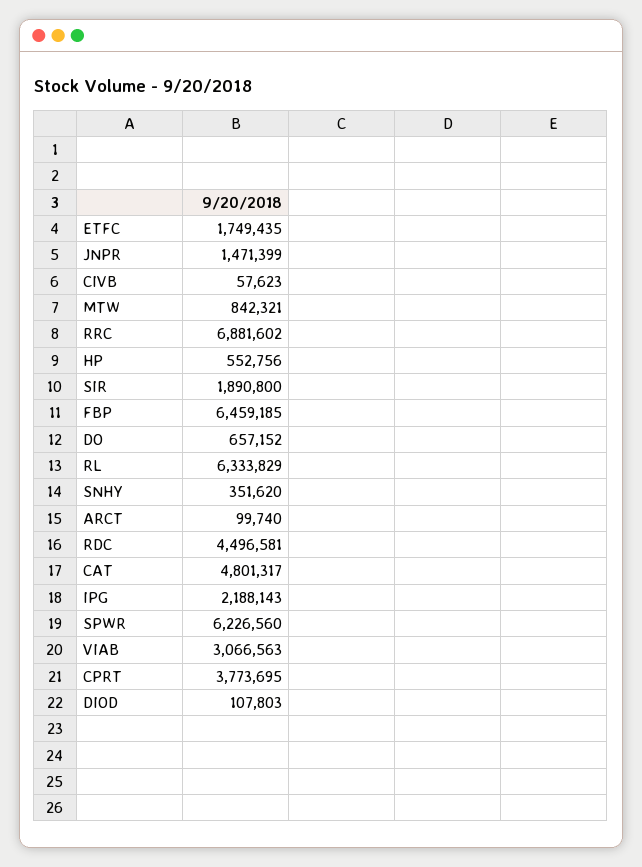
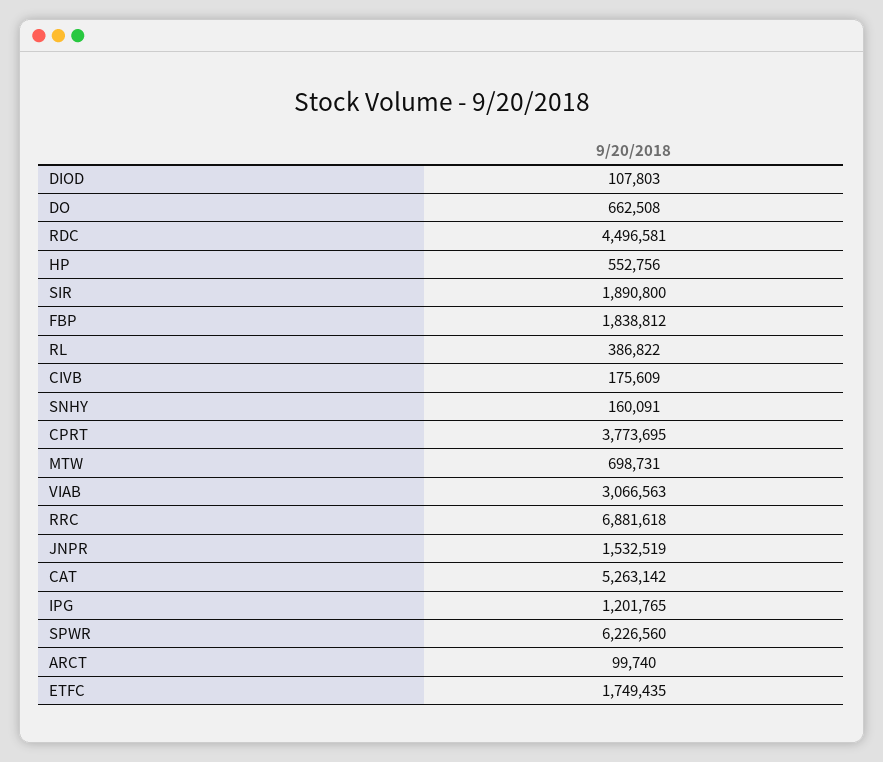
  {
    "ETFC": 1749435,
-   "JNPR": 1471399,
+   "JNPR": 1532519,
-   "CIVB": 57623,
+   "CIVB": 175609,
-   "MTW": 842321,
+   "MTW": 698731,
-   "RRC": 6881602,
+   "RRC": 6881618,
    "HP": 552756,
    "SIR": 1890800,
-   "FBP": 6459185,
+   "FBP": 1838812,
-   "DO": 657152,
+   "DO": 662508,
-   "RL": 6333829,
+   "RL": 386822,
-   "SNHY": 351620,
+   "SNHY": 160091,
    "ARCT": 99740,
    "RDC": 4496581,
-   "CAT": 4801317,
+   "CAT": 5263142,
-   "IPG": 2188143,
+   "IPG": 1201765,
    "SPWR": 6226560,
    "VIAB": 3066563,
    "CPRT": 3773695,
    "DIOD": 107803
  }

